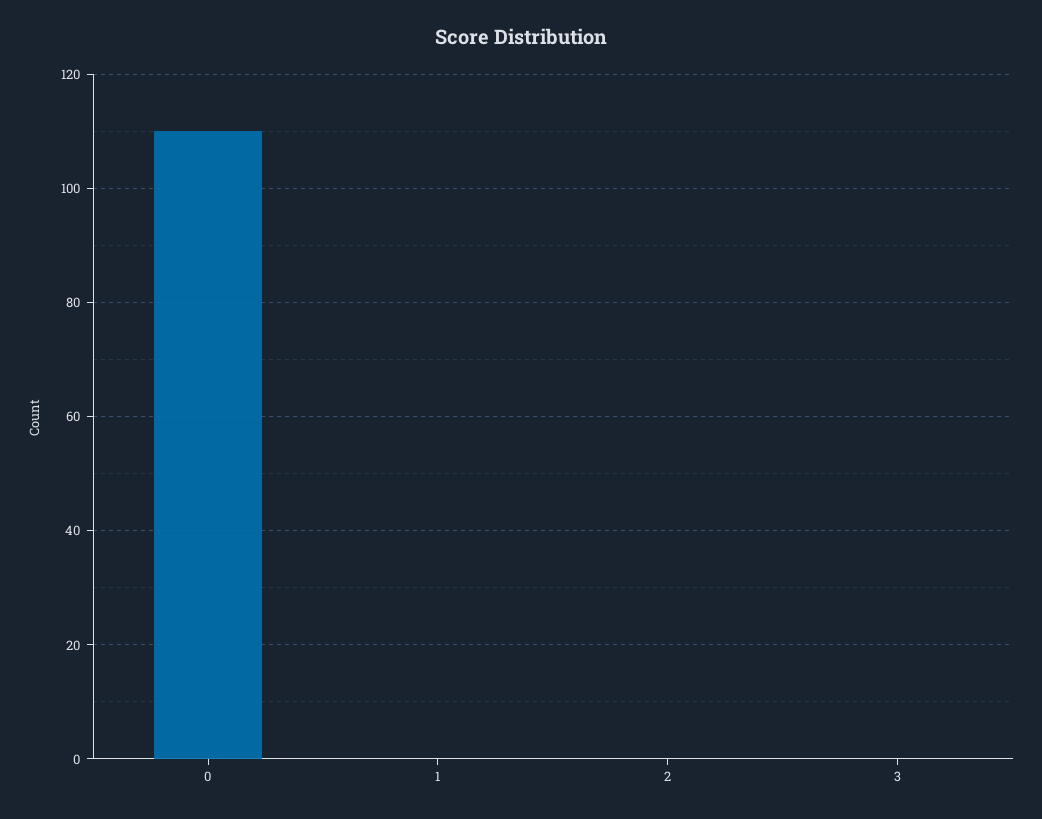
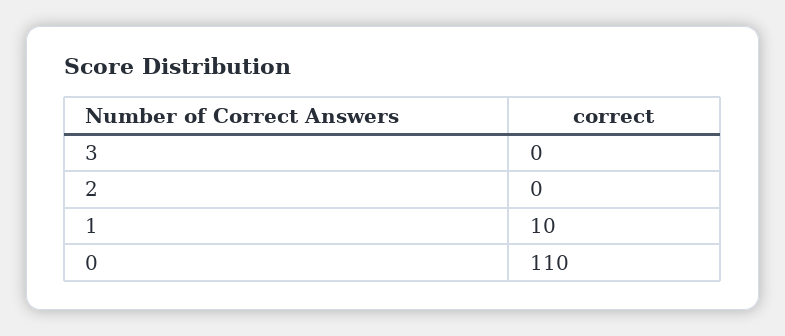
  {
    "0": 110,
-   "1": 0,
+   "1": 10,
    "2": 0,
    "3": 0
  }

